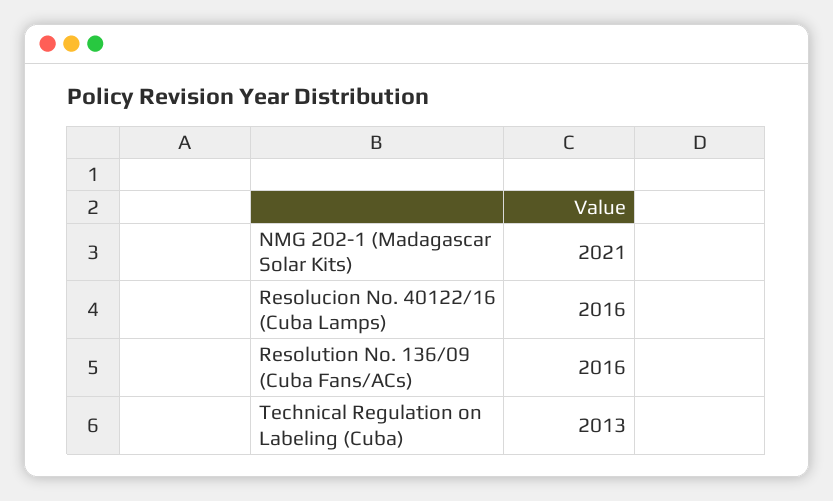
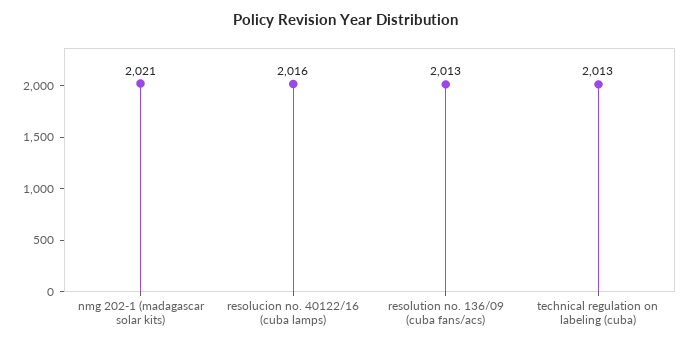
  {
    "NMG 202-1 (Madagascar Solar Kits)": 2021,
    "Resolucion No. 40122/16 (Cuba Lamps)": 2016,
-   "Resolution No. 136/09 (Cuba Fans/ACs)": 2016,
+   "Resolution No. 136/09 (Cuba Fans/ACs)": 2013,
    "Technical Regulation on Labeling (Cuba)": 2013
  }

